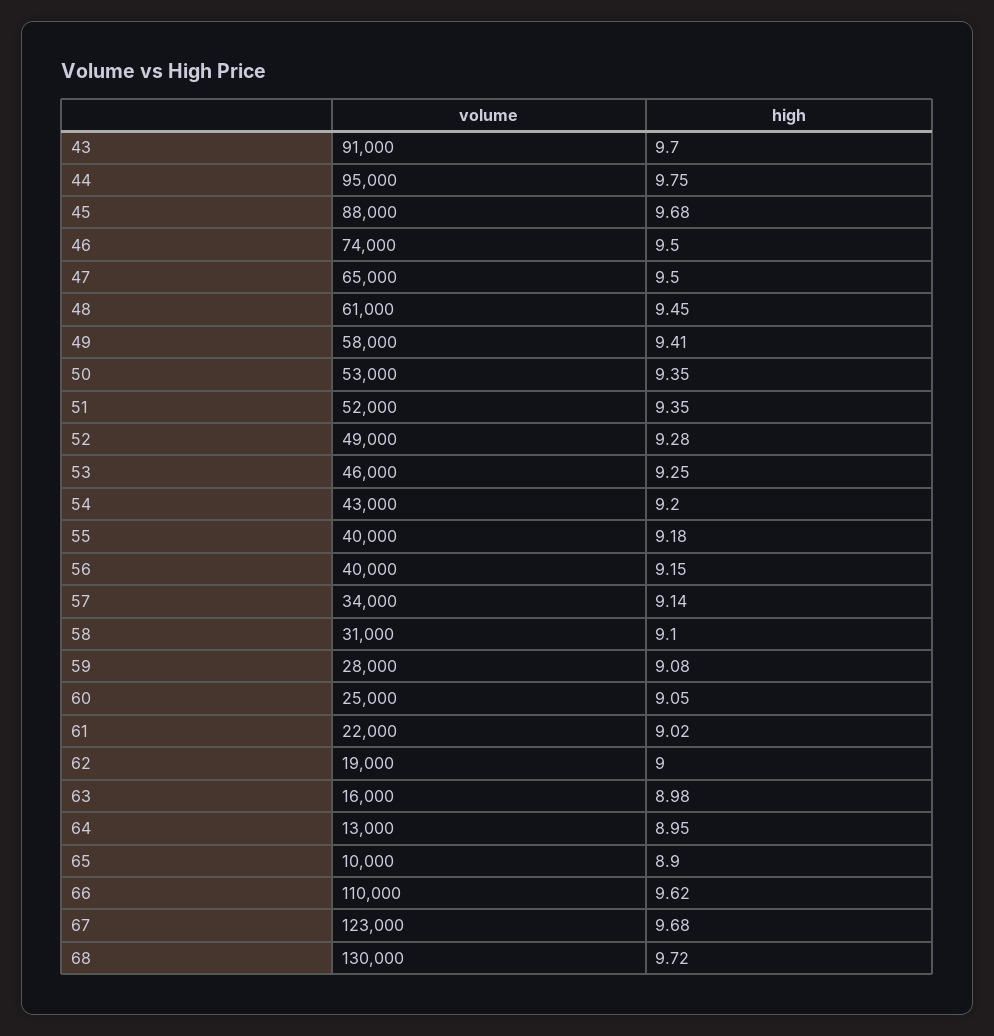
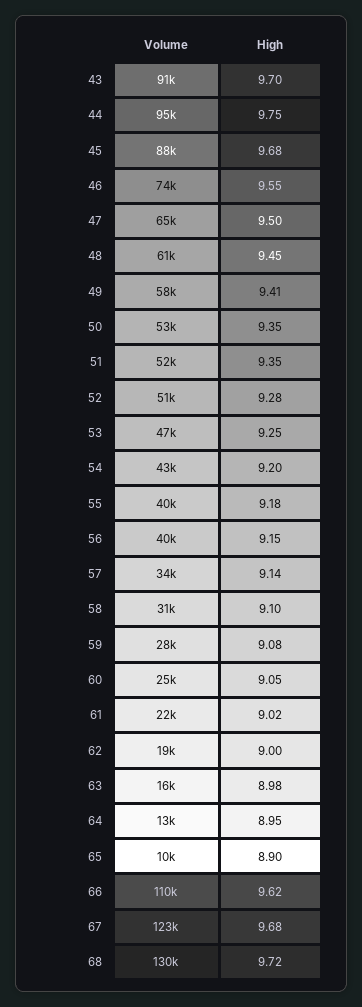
  {
    "volume": {
      "43": 91000,
      "44": 95000,
      "45": 88000,
      "46": 74000,
      "47": 65000,
      "48": 61000,
      "49": 58000,
      "50": 53000,
      "51": 52000,
-     "52": 49000,
+     "52": 51000,
-     "53": 46000,
+     "53": 47000,
      "54": 43000,
      "55": 40000,
      "56": 40000,
      "57": 34000,
      "58": 31000,
      "59": 28000,
      "60": 25000,
      "61": 22000,
      "62": 19000,
      "63": 16000,
      "64": 13000,
      "65": 10000,
      "66": 110000,
      "67": 123000,
      "68": 130000
    },
    "high": {
      "43": 9.7,
      "44": 9.75,
      "45": 9.68,
-     "46": 9.5,
+     "46": 9.55,
      "47": 9.5,
      "48": 9.45,
      "49": 9.41,
      "50": 9.35,
      "51": 9.35,
      "52": 9.28,
      "53": 9.25,
      "54": 9.2,
      "55": 9.18,
      "56": 9.15,
      "57": 9.14,
      "58": 9.1,
      "59": 9.08,
      "60": 9.05,
      "61": 9.02,
      "62": 9,
      "63": 8.98,
      "64": 8.95,
      "65": 8.9,
      "66": 9.62,
      "67": 9.68,
      "68": 9.72
    }
  }

